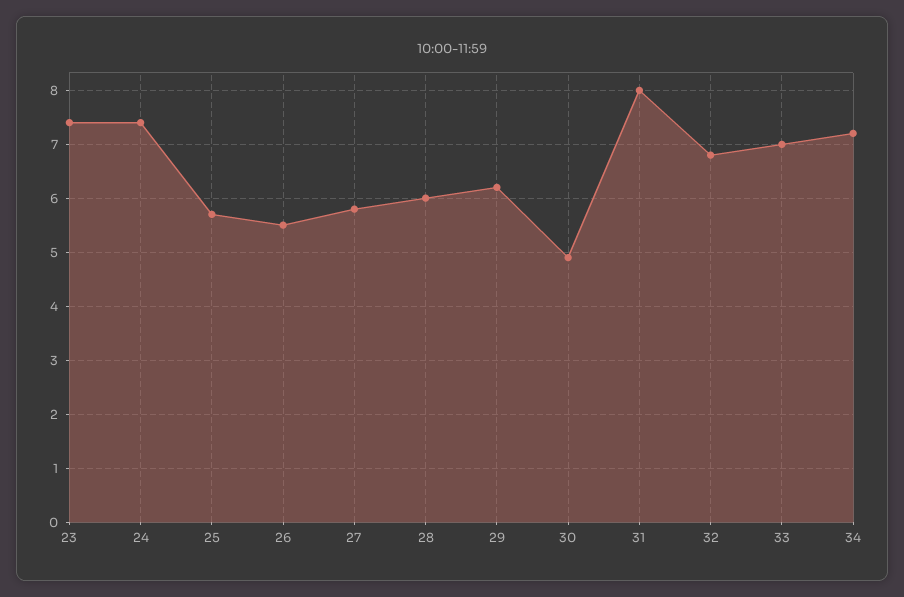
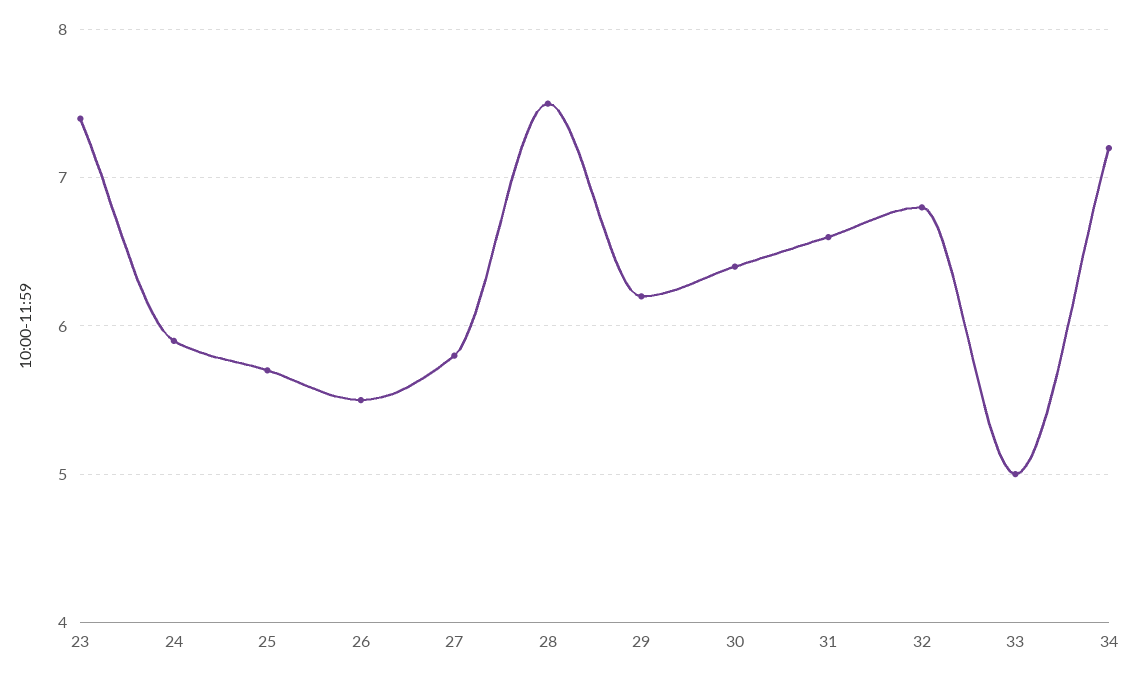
  {
    "23": 7.4,
-   "24": 7.5,
+   "24": 5.9,
    "25": 5.7,
    "26": 5.5,
    "27": 5.8,
-   "28": 6,
+   "28": 7.5,
    "29": 6.2,
-   "30": 5,
+   "30": 6.4,
-   "31": 8,
+   "31": 6.6,
    "32": 6.8,
-   "33": 7,
+   "33": 5,
    "34": 7.2
  }

